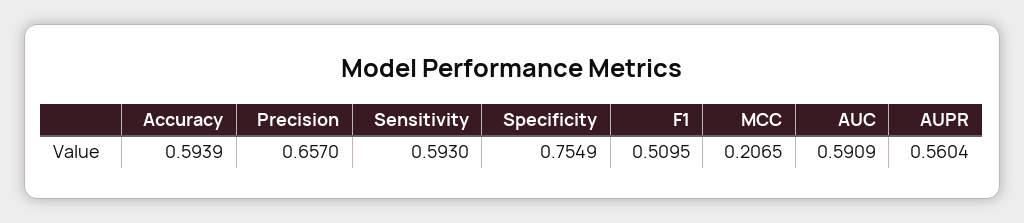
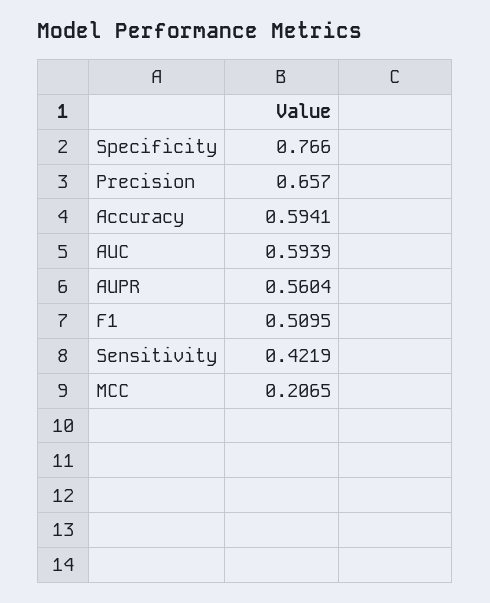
  {
-   "Accuracy": 0.5939,
+   "Accuracy": 0.5941,
    "Precision": 0.657,
-   "Sensitivity": 0.593,
+   "Sensitivity": 0.4219,
-   "Specificity": 0.7549,
+   "Specificity": 0.766,
    "F1": 0.5095,
    "MCC": 0.2065,
-   "AUC": 0.5909,
+   "AUC": 0.5939,
    "AUPR": 0.5604
  }

